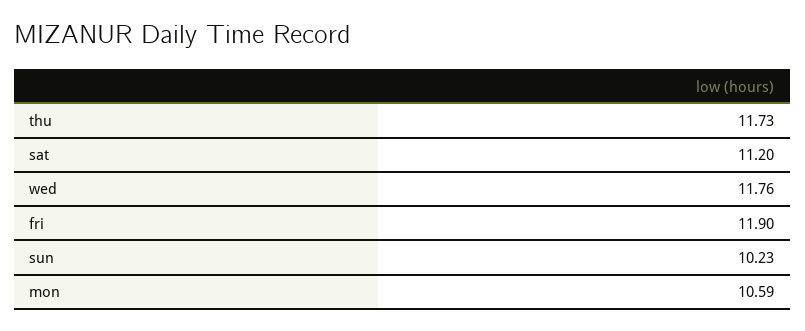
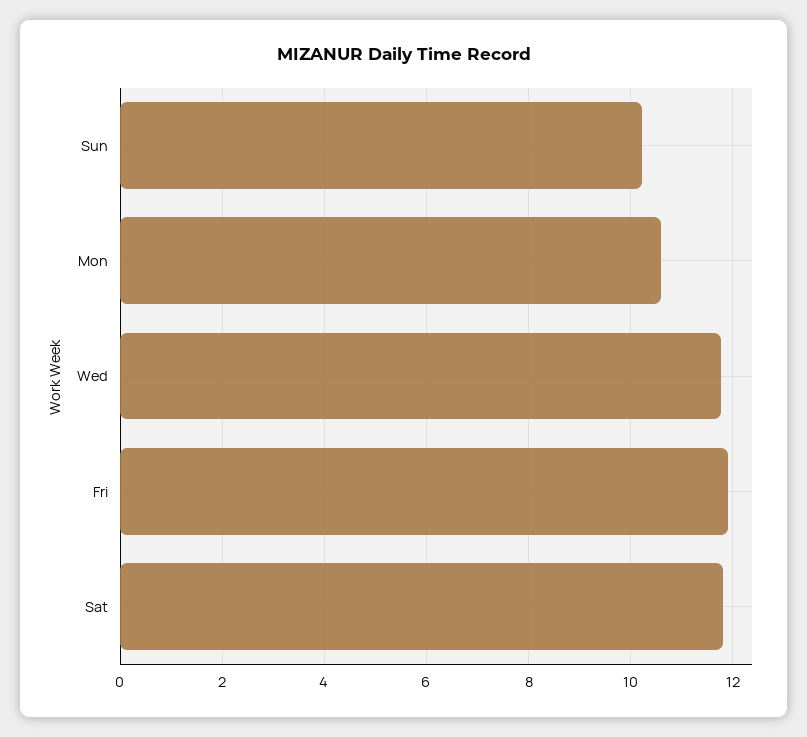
  {
-   "thu": 11.73,
-   "sat": 11.2,
+   "sat": 11.8,
    "wed": 11.76,
    "fri": 11.9,
    "sun": 10.23,
    "mon": 10.59
  }

